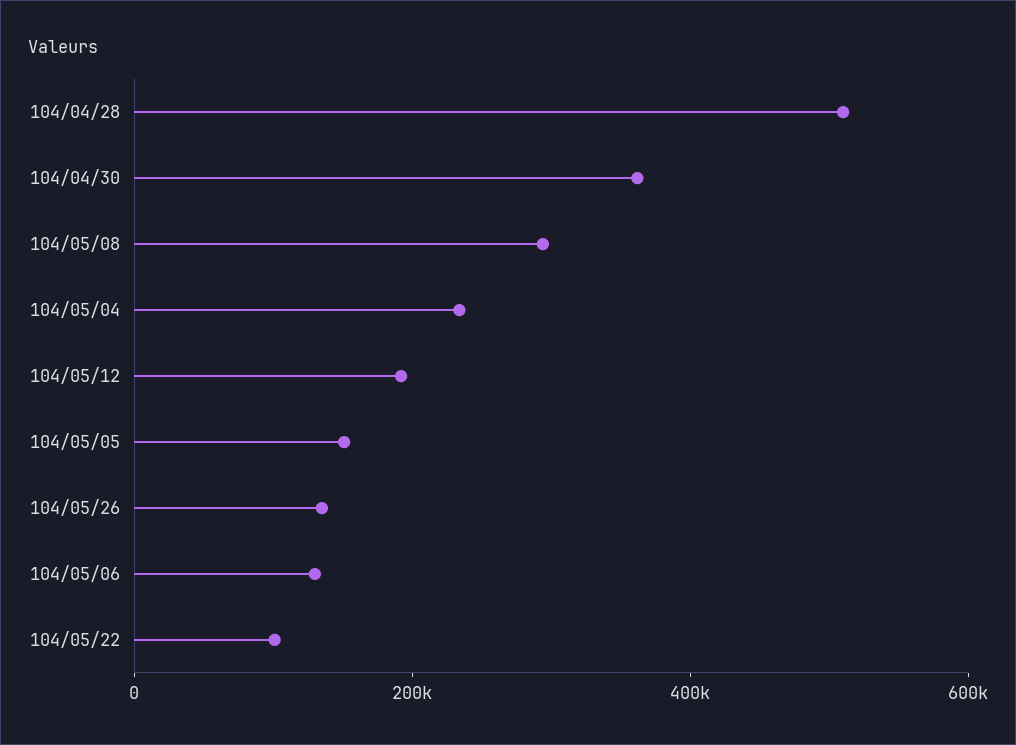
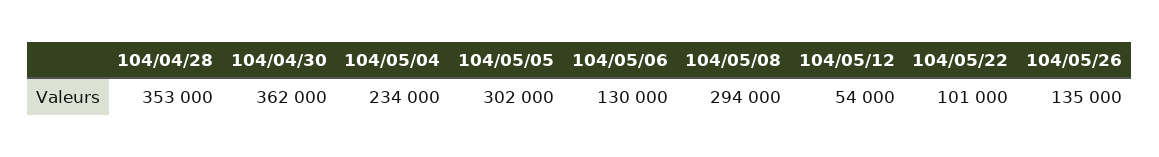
  {
-   "104/04/28": 500000,
+   "104/04/28": 353000,
    "104/04/30": 362000,
    "104/05/08": 294000,
    "104/05/04": 234000,
-   "104/05/12": 200000,
+   "104/05/12": 54000,
-   "104/05/05": 150000,
+   "104/05/05": 302000,
    "104/05/26": 135000,
    "104/05/06": 130000,
    "104/05/22": 101000
  }

